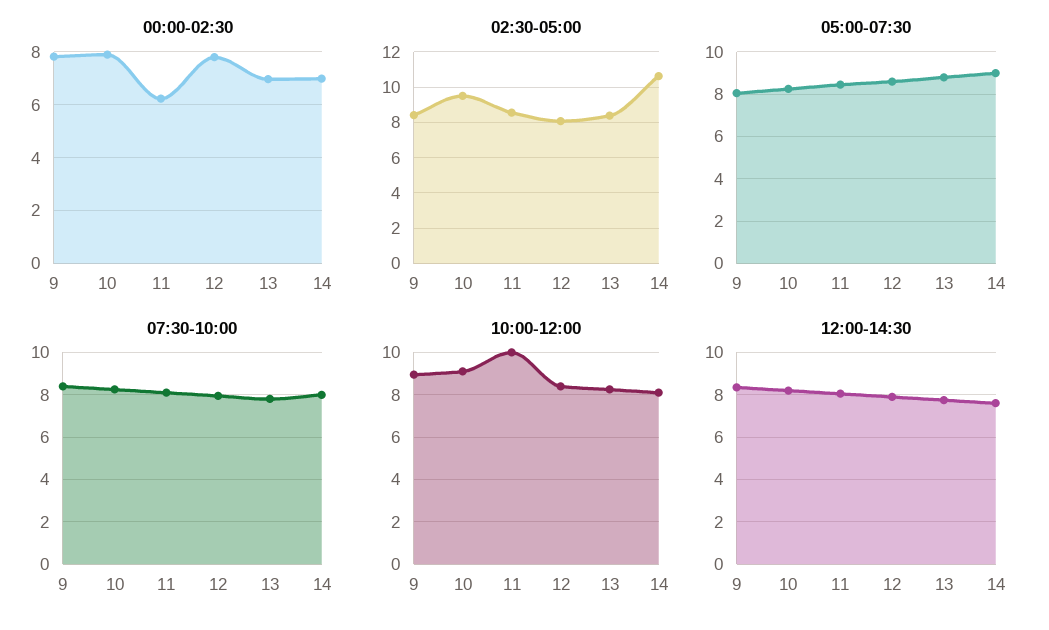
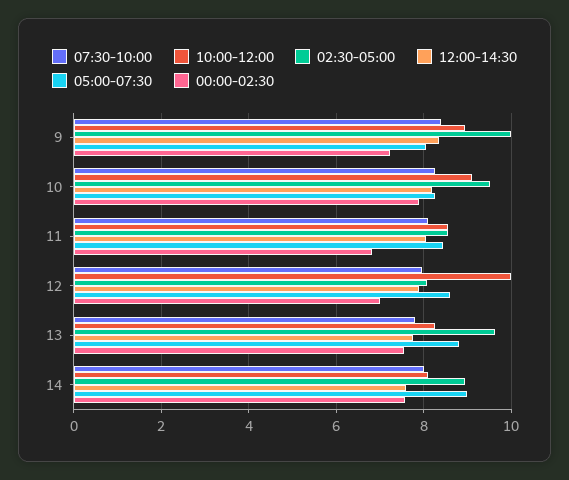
  {
    "00:00-02:30": {
-     "9": 7.75,
+     "9": 7.2,
      "10": 8,
-     "11": 6.25,
+     "11": 6.8,
-     "12": 7.75,
+     "12": 7,
-     "13": 7,
+     "13": 7.6,
-     "14": 7
+     "14": 7.6
    },
    "02:30-05:00": {
-     "9": 8.5,
+     "9": 10,
      "10": 9.6,
      "11": 8.6,
      "12": 8,
-     "13": 8.5,
+     "13": 9.6,
-     "14": 10.5
+     "14": 9
    },
    "05:00-07:30": {
      "9": 8,
      "10": 8.2,
      "11": 8.4,
      "12": 8.6,
      "13": 8.8,
      "14": 9
    },
    "07:30-10:00": {
      "9": 8.4,
      "10": 8.2,
      "11": 8.2,
      "12": 8,
      "13": 7.8,
      "14": 8
    },
    "10:00-12:00": {
      "9": 9,
      "10": 9.2,
-     "11": 10,
+     "11": 8.6,
-     "12": 8.5,
+     "12": 10,
      "13": 8.2,
      "14": 8.2
    },
    "12:00-14:30": {
      "9": 8.4,
      "10": 8.2,
      "11": 8,
      "12": 8,
      "13": 7.8,
      "14": 7.6
    }
  }

